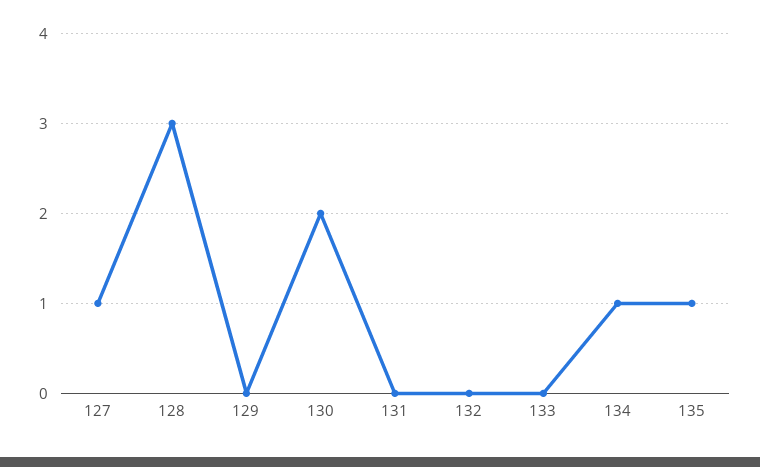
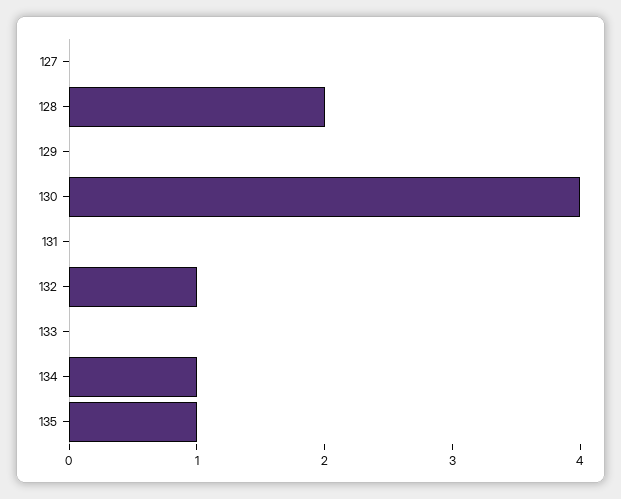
  {
-   "127": 1,
+   "127": 0,
-   "128": 3,
+   "128": 2,
    "129": 0,
-   "130": 2,
+   "130": 4,
    "131": 0,
-   "132": 0,
+   "132": 1,
    "133": 0,
    "134": 1,
    "135": 1
  }

